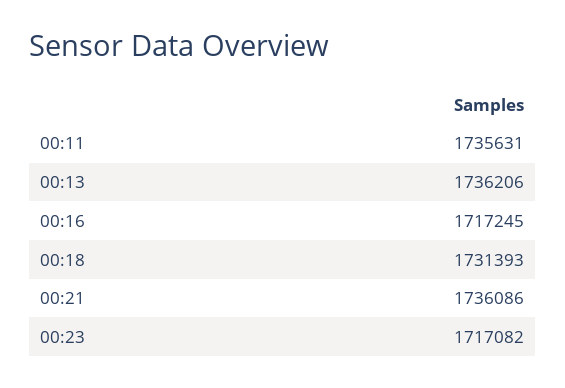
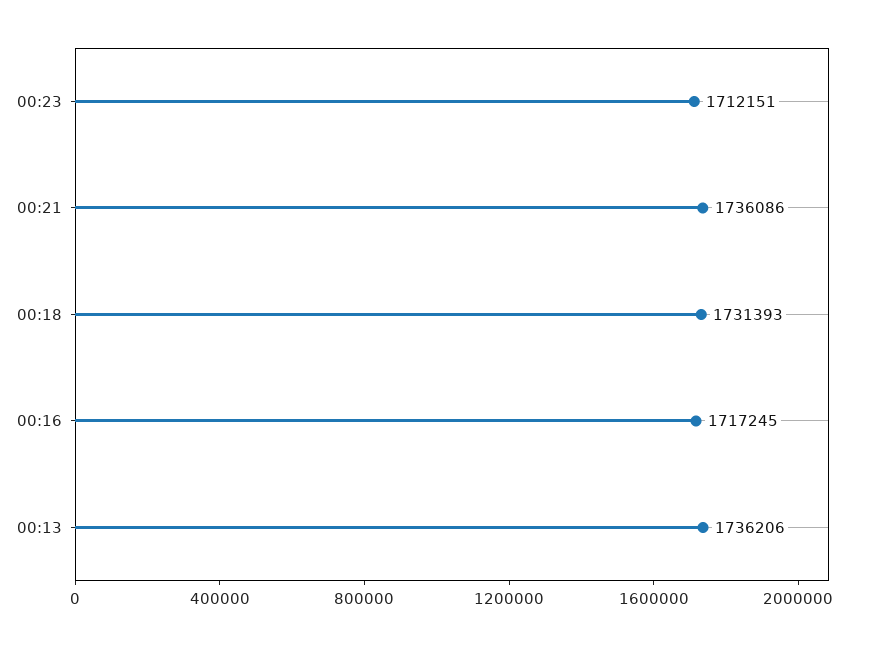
  {
-   "00:11": 1735631,
    "00:13": 1736206,
    "00:16": 1717245,
    "00:18": 1731393,
    "00:21": 1736086,
-   "00:23": 1717082
+   "00:23": 1712151
  }

